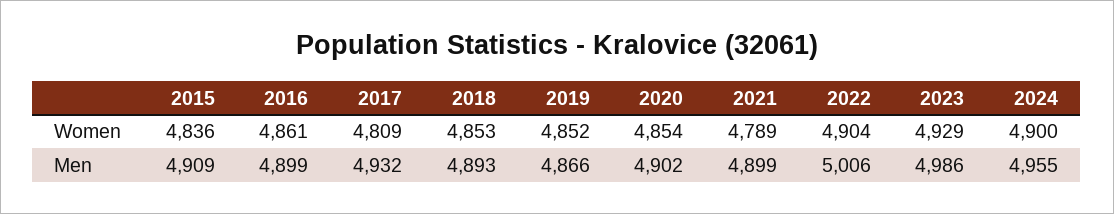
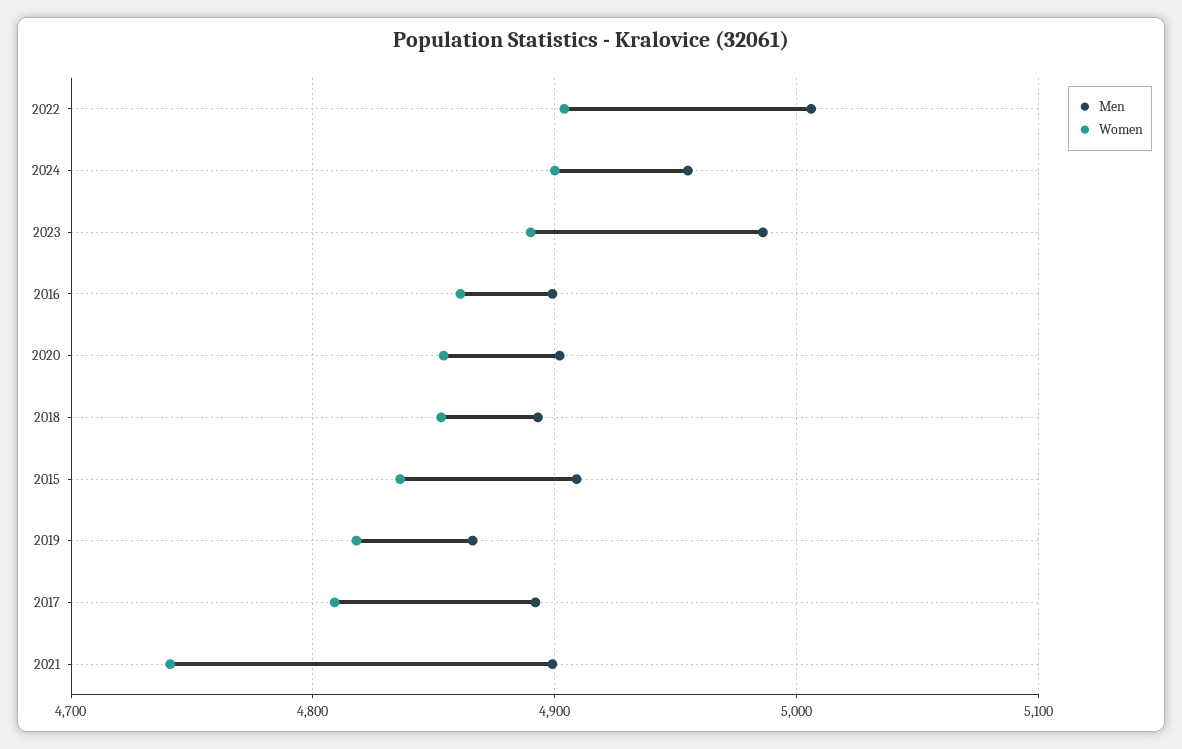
  {
    "Women": {
      "2015": 4836,
      "2016": 4861,
      "2017": 4809,
      "2018": 4853,
-     "2019": 4852,
+     "2019": 4820,
      "2020": 4854,
-     "2021": 4789,
+     "2021": 4740,
      "2022": 4904,
-     "2023": 4929,
+     "2023": 4890,
      "2024": 4900
    },
    "Men": {
      "2015": 4909,
      "2016": 4899,
-     "2017": 4932,
+     "2017": 4890,
      "2018": 4893,
      "2019": 4866,
      "2020": 4902,
      "2021": 4899,
      "2022": 5006,
      "2023": 4986,
      "2024": 4955
    }
  }

